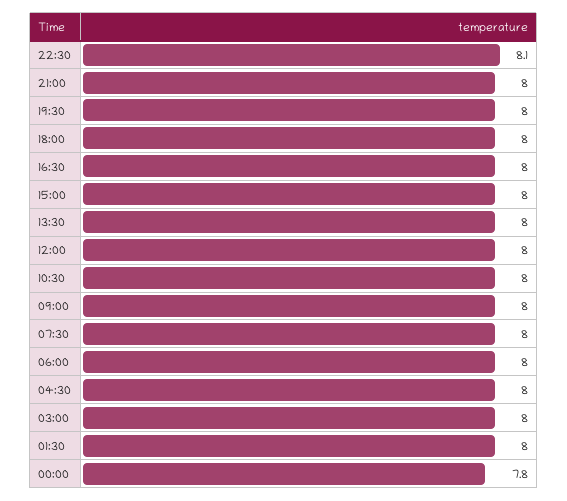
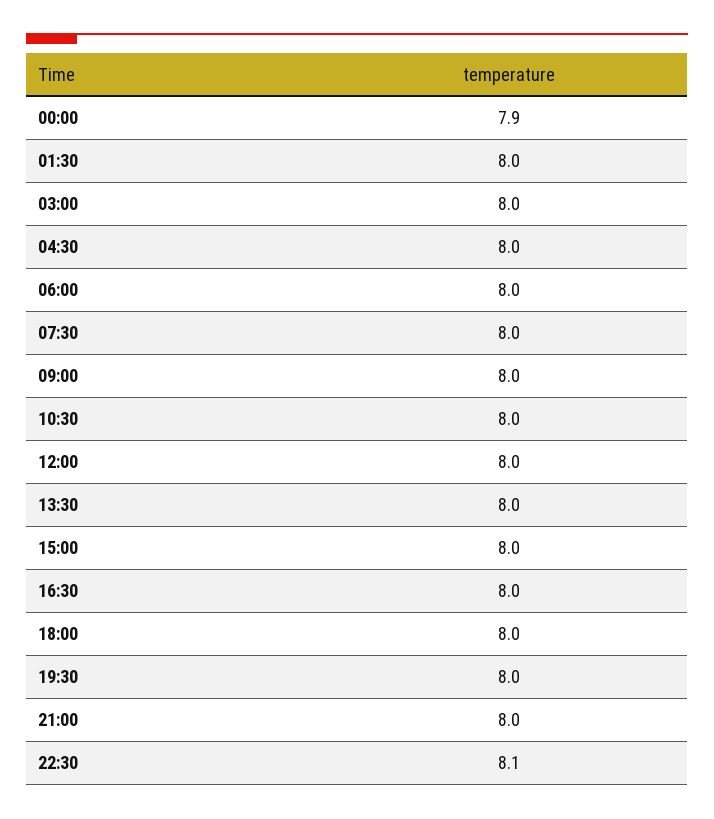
  {
    "22:30": 8.1,
    "21:00": 8,
    "19:30": 8,
    "18:00": 8,
    "16:30": 8,
    "15:00": 8,
    "13:30": 8,
    "12:00": 8,
    "10:30": 8,
    "09:00": 8,
    "07:30": 8,
    "06:00": 8,
    "04:30": 8,
    "03:00": 8,
    "01:30": 8,
-   "00:00": 7.8
+   "00:00": 7.9
  }

